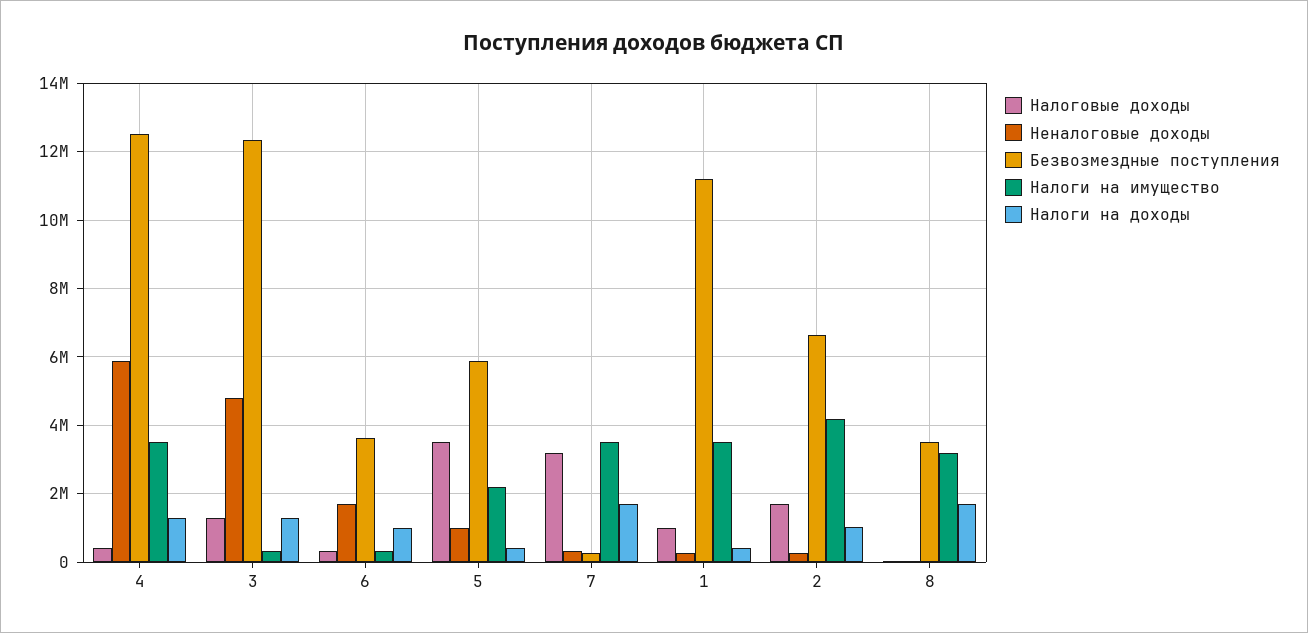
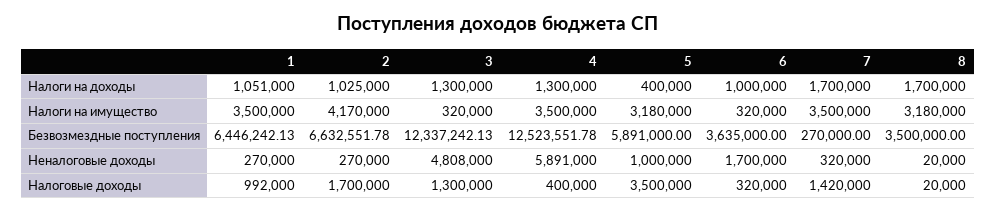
  {
    "Налоговые доходы": {
      "4": 400000,
      "3": 1300000,
      "6": 320000,
      "5": 3500000,
-     "7": 3200000,
+     "7": 1420000,
      "1": 992000,
      "2": 1700000,
      "8": 20000
    },
    "Неналоговые доходы": {
      "4": 5891000,
      "3": 4808000,
      "6": 1700000,
      "5": 1000000,
      "7": 320000,
      "1": 270000,
      "2": 270000,
      "8": 20000
    },
    "Безвозмездные поступления": {
      "4": 12523551.78,
      "3": 12337242.13,
      "6": 3635000,
      "5": 5891000,
      "7": 270000,
-     "1": 11200000,
+     "1": 6446242.13,
      "2": 6632551.78,
      "8": 3500000
    },
    "Налоги на имущество": {
      "4": 3500000,
      "3": 320000,
      "6": 320000,
-     "5": 2200000,
+     "5": 3180000,
      "7": 3500000,
      "1": 3500000,
      "2": 4170000,
      "8": 3180000
    },
    "Налоги на доходы": {
      "4": 1300000,
      "3": 1300000,
      "6": 1000000,
      "5": 400000,
      "7": 1700000,
-     "1": 400000,
+     "1": 1051000,
      "2": 1025000,
      "8": 1700000
    }
  }

